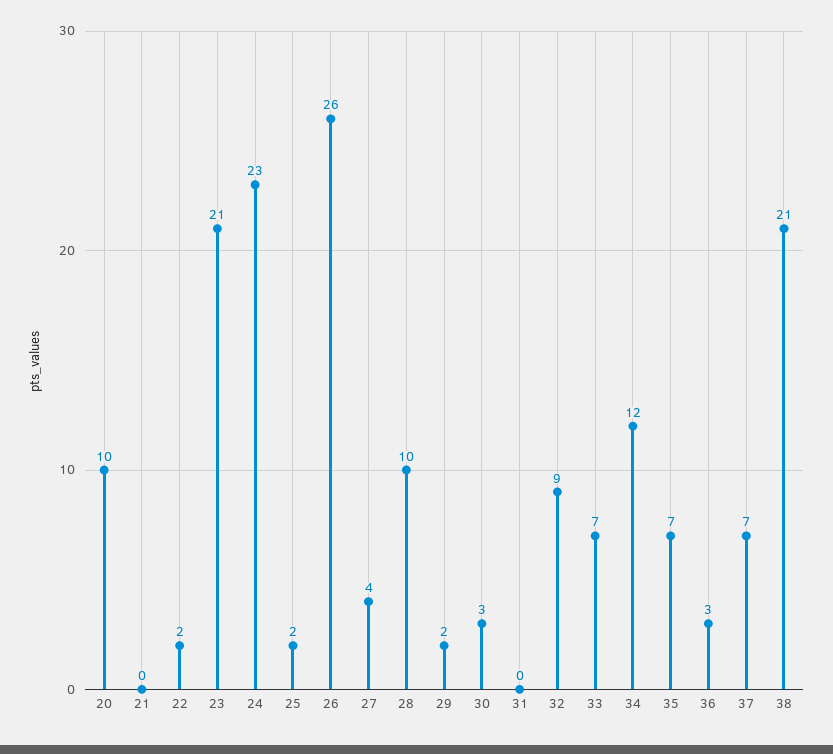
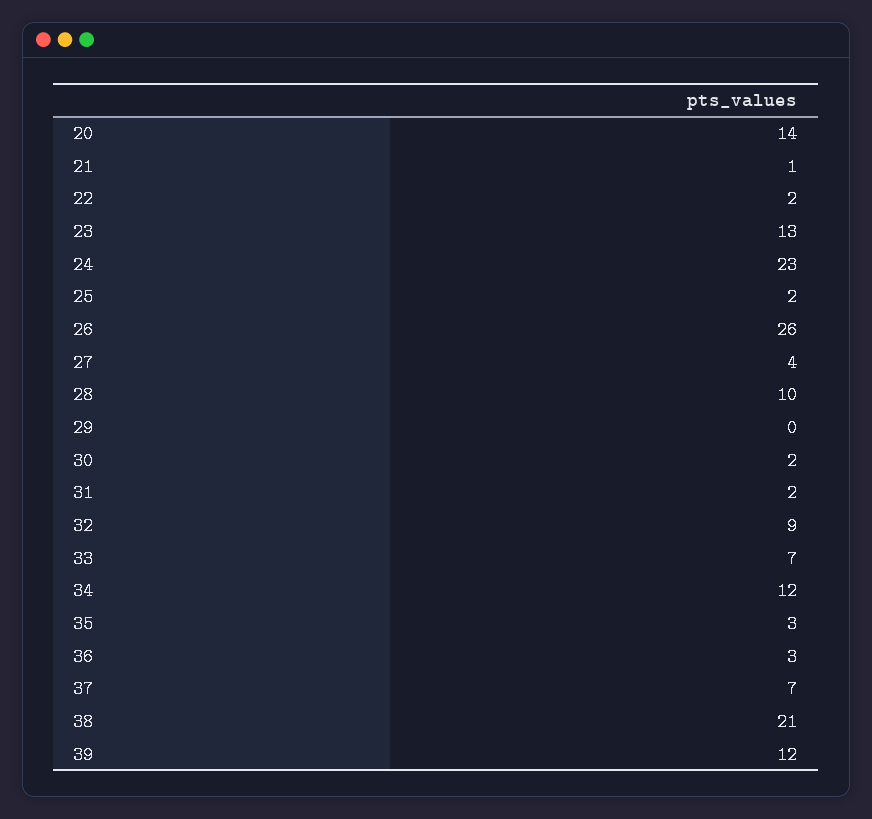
  {
-   "20": 10,
+   "20": 14,
-   "21": 0,
+   "21": 1,
    "22": 2,
-   "23": 21,
+   "23": 13,
    "24": 23,
    "25": 2,
    "26": 26,
    "27": 4,
    "28": 10,
-   "29": 2,
+   "29": 0,
-   "30": 3,
+   "30": 2,
-   "31": 0,
+   "31": 2,
    "32": 9,
    "33": 7,
    "34": 12,
-   "35": 7,
+   "35": 3,
    "36": 3,
    "37": 7,
-   "38": 21
+   "38": 21,
+   "39": 12
  }

